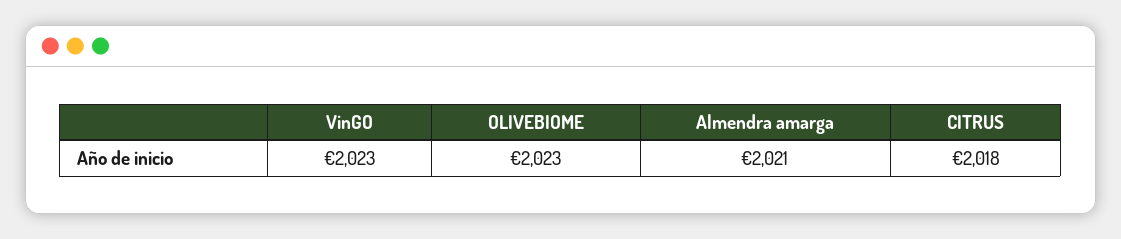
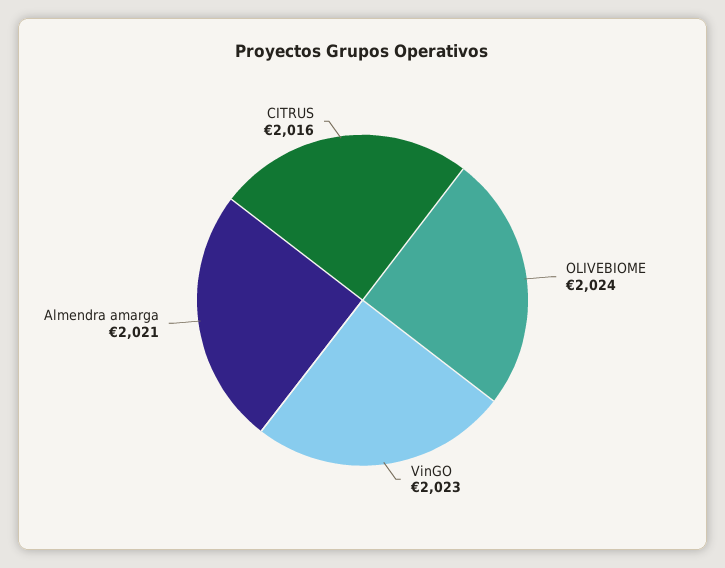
  {
    "VinGO": 2023,
-   "OLIVEBIOME": 2023,
+   "OLIVEBIOME": 2024,
    "Almendra amarga": 2021,
-   "CITRUS": 2018
+   "CITRUS": 2016
  }

